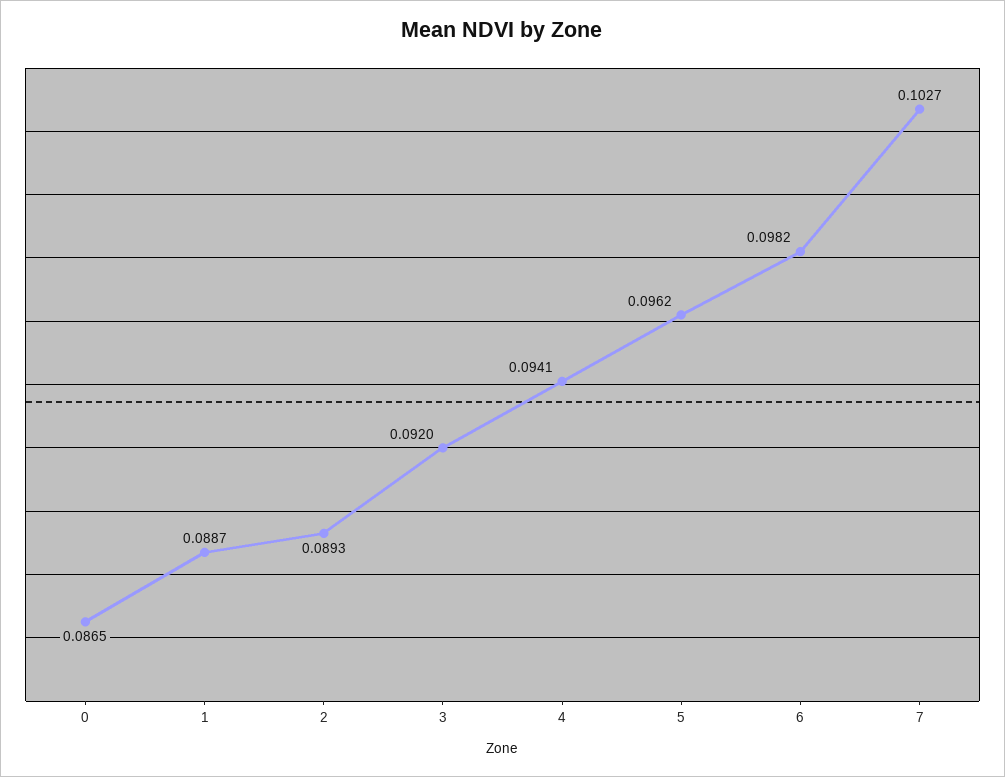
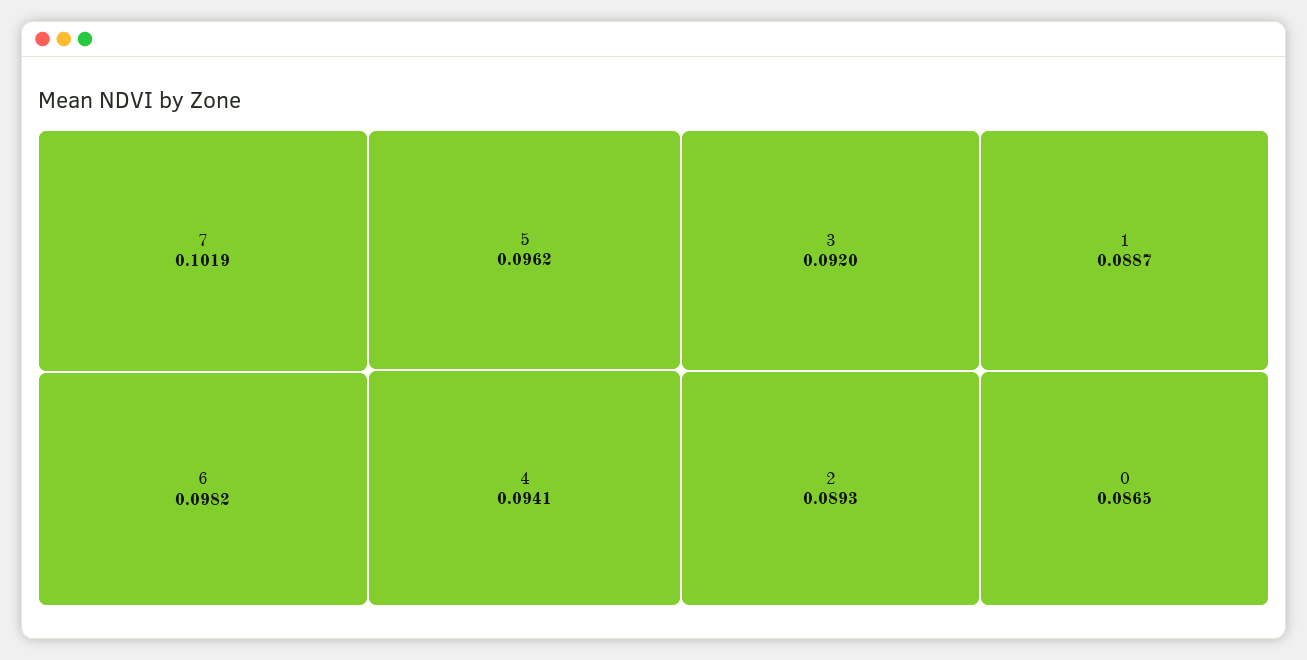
  {
    "0": 0.0865,
    "1": 0.0887,
    "2": 0.0893,
    "3": 0.092,
    "4": 0.0941,
    "5": 0.0962,
    "6": 0.0982,
-   "7": 0.1027
+   "7": 0.1019
  }

